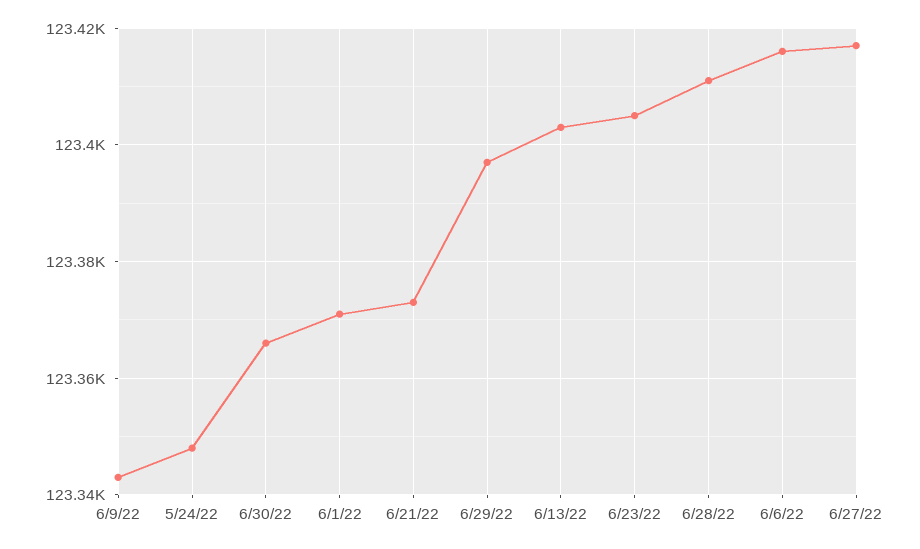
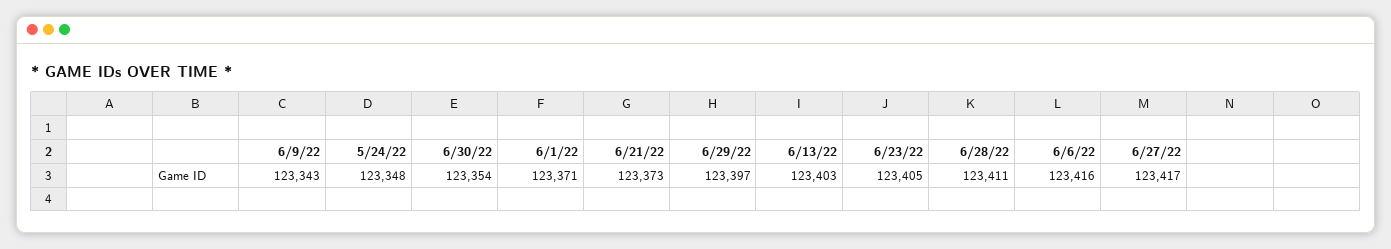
  {
    "6/9/22": 123343,
    "5/24/22": 123348,
-   "6/30/22": 123365,
+   "6/30/22": 123354,
    "6/1/22": 123371,
    "6/21/22": 123373,
    "6/29/22": 123397,
    "6/13/22": 123403,
    "6/23/22": 123405,
    "6/28/22": 123411,
    "6/6/22": 123416,
    "6/27/22": 123417
  }

